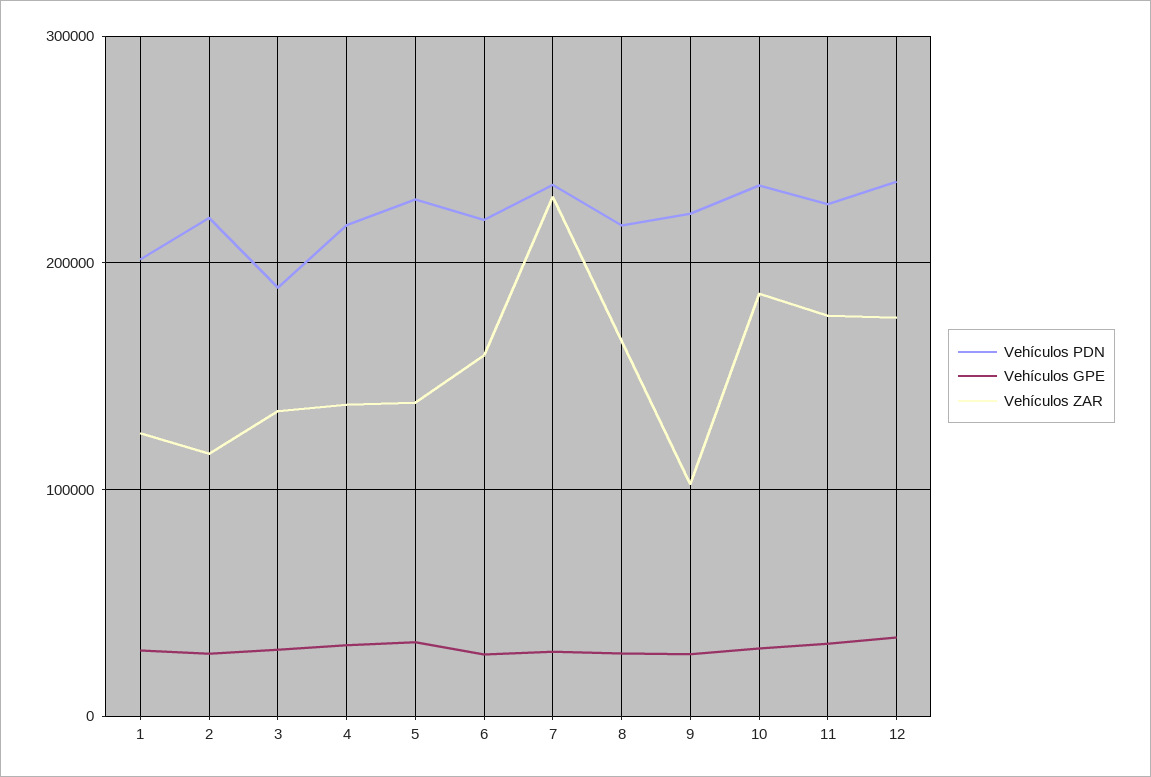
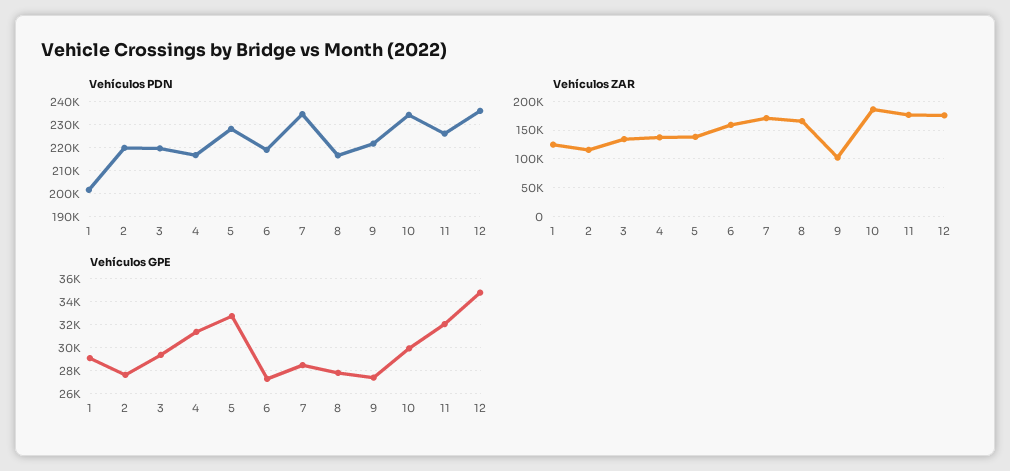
  {
    "Vehículos PDN": {
      "1": 200000,
      "2": 220000,
-     "3": 190000,
+     "3": 220000,
      "4": 215000,
      "5": 230000,
      "6": 220000,
      "7": 235000,
      "8": 215000,
      "9": 220000,
      "10": 235000,
      "11": 225000,
      "12": 235000
    },
    "Vehículos GPE": {
      "1": 29000,
      "2": 28000,
      "3": 29000,
      "4": 31000,
      "5": 33000,
      "6": 27000,
      "7": 29000,
      "8": 28000,
      "9": 27000,
      "10": 30000,
      "11": 32000,
      "12": 35000
    },
    "Vehículos ZAR": {
      "1": 120000,
      "2": 120000,
      "3": 130000,
      "4": 140000,
      "5": 140000,
      "6": 160000,
-     "7": 230000,
+     "7": 175000,
      "8": 170000,
      "9": 100000,
      "10": 190000,
      "11": 180000,
      "12": 180000
    }
  }

